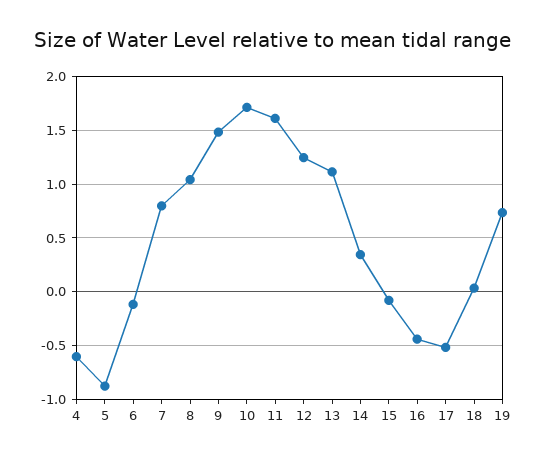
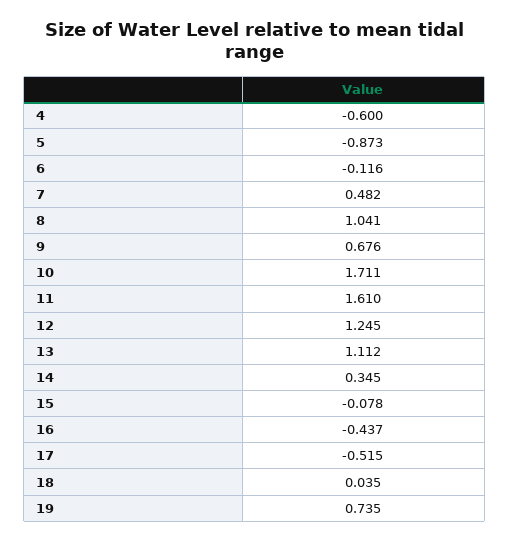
  {
    "4": -0.6,
    "5": -0.873,
    "6": -0.116,
-   "7": 0.8,
+   "7": 0.482,
    "8": 1.041,
-   "9": 1.5,
+   "9": 0.676,
    "10": 1.711,
    "11": 1.61,
    "12": 1.245,
    "13": 1.112,
    "14": 0.345,
    "15": -0.078,
    "16": -0.437,
    "17": -0.515,
    "18": 0.035,
    "19": 0.735
  }

